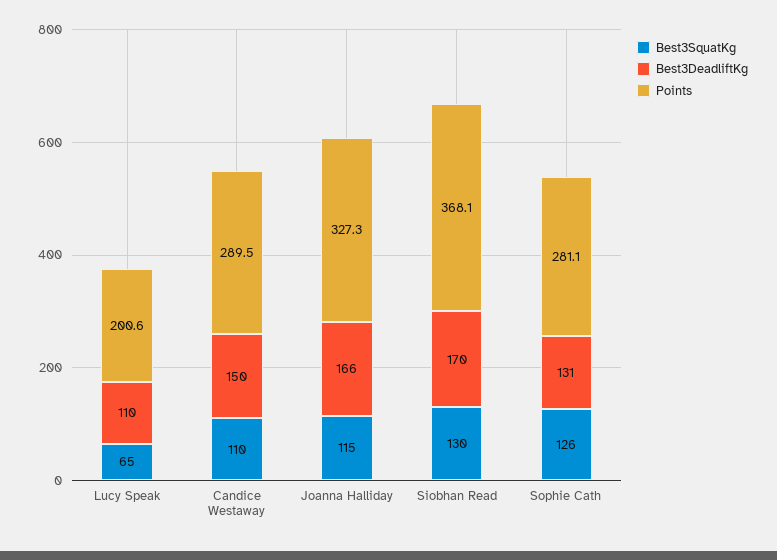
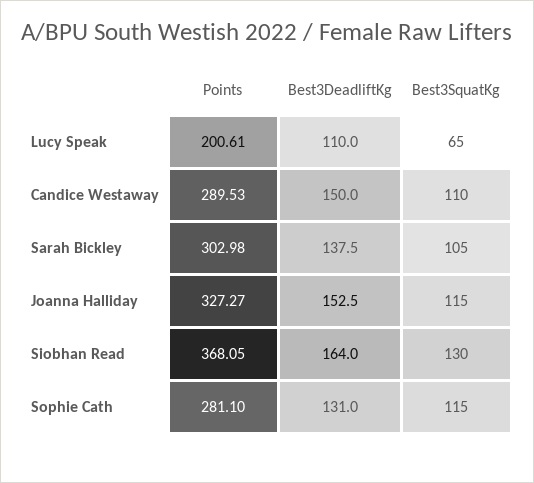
  {
    "Best3SquatKg": {
      "Lucy Speak": 65,
      "Candice Westaway": 110,
      "Joanna Halliday": 115,
      "Siobhan Read": 130,
-     "Sophie Cath": 126
+     "Sophie Cath": 115,
+     "Sarah Bickley": 105
    },
    "Best3DeadliftKg": {
      "Lucy Speak": 110,
      "Candice Westaway": 150,
-     "Joanna Halliday": 166,
+     "Joanna Halliday": 152.5,
-     "Siobhan Read": 170,
+     "Siobhan Read": 164,
-     "Sophie Cath": 131
+     "Sophie Cath": 131,
+     "Sarah Bickley": 137.5
    },
    "Points": {
      "Lucy Speak": 200.61,
      "Candice Westaway": 289.53,
      "Joanna Halliday": 327.27,
      "Siobhan Read": 368.05,
-     "Sophie Cath": 281.1
+     "Sophie Cath": 281.1,
+     "Sarah Bickley": 302.98
    }
  }

